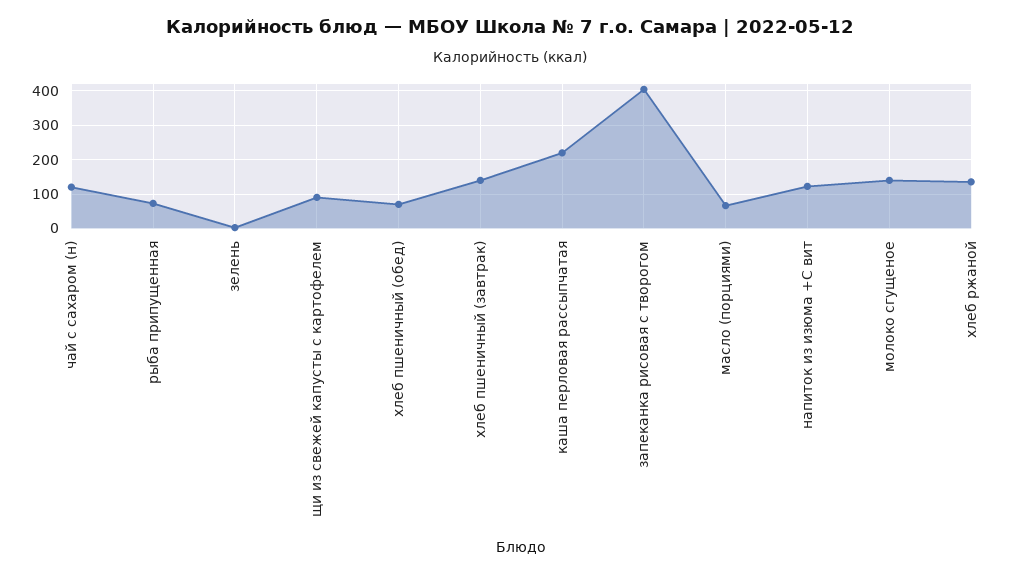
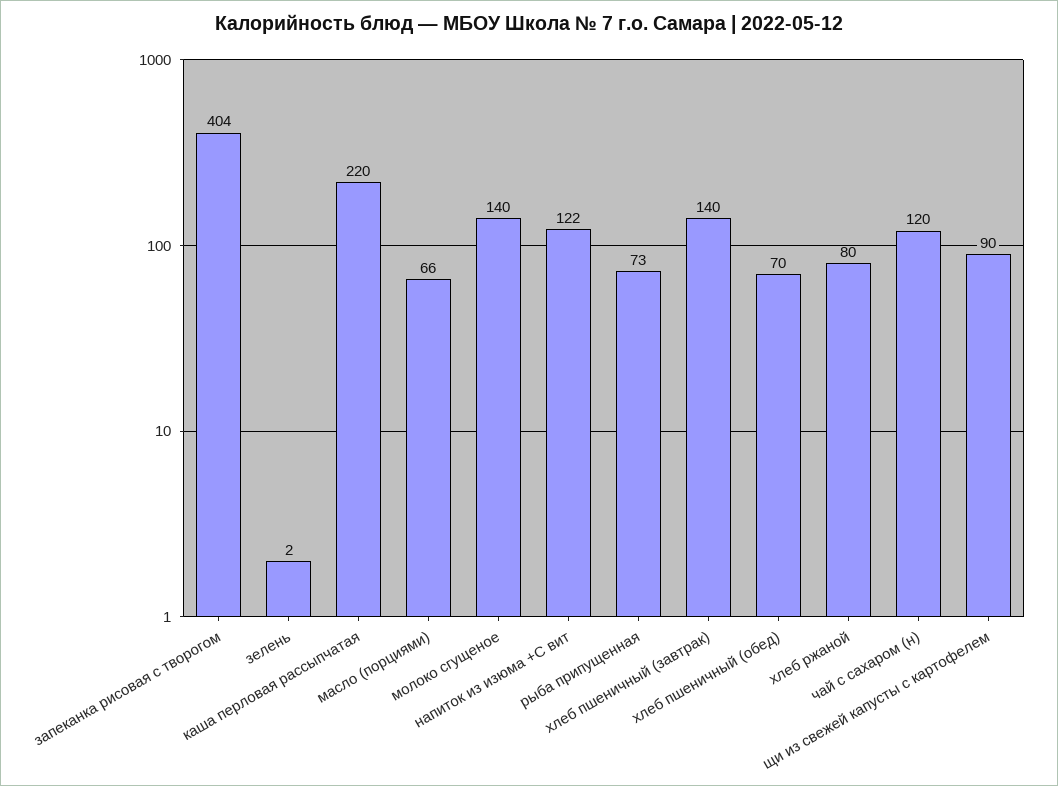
  {
    "чай с сахаром (н)": 120,
    "рыба припущенная": 73,
    "зелень": 2,
    "щи из свежей капусты с картофелем": 90,
    "хлеб пшеничный (обед)": 70,
    "хлеб пшеничный (завтрак)": 140,
    "каша перловая рассыпчатая": 220,
    "запеканка рисовая с творогом": 404,
    "масло (порциями)": 66,
    "напиток из изюма +С вит": 122,
    "молоко сгущеное": 140,
-   "хлеб ржаной": 140
+   "хлеб ржаной": 80
  }

